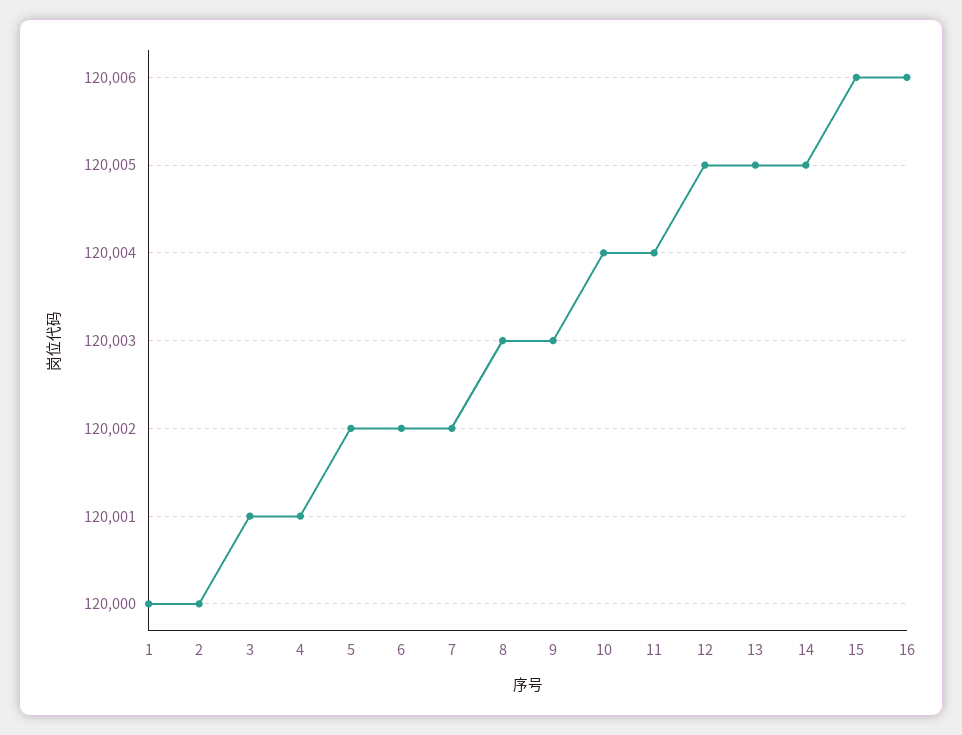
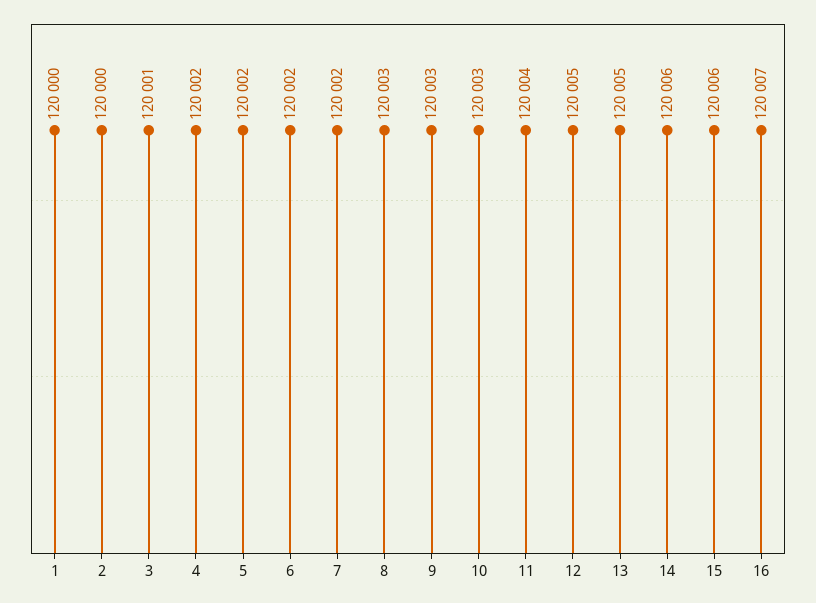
  {
    "1": 120000,
    "2": 120000,
    "3": 120001,
-   "4": 120001,
+   "4": 120002,
    "5": 120002,
    "6": 120002,
    "7": 120002,
    "8": 120003,
    "9": 120003,
-   "10": 120004,
+   "10": 120003,
    "11": 120004,
    "12": 120005,
    "13": 120005,
-   "14": 120005,
+   "14": 120006,
    "15": 120006,
-   "16": 120006
+   "16": 120007
  }

